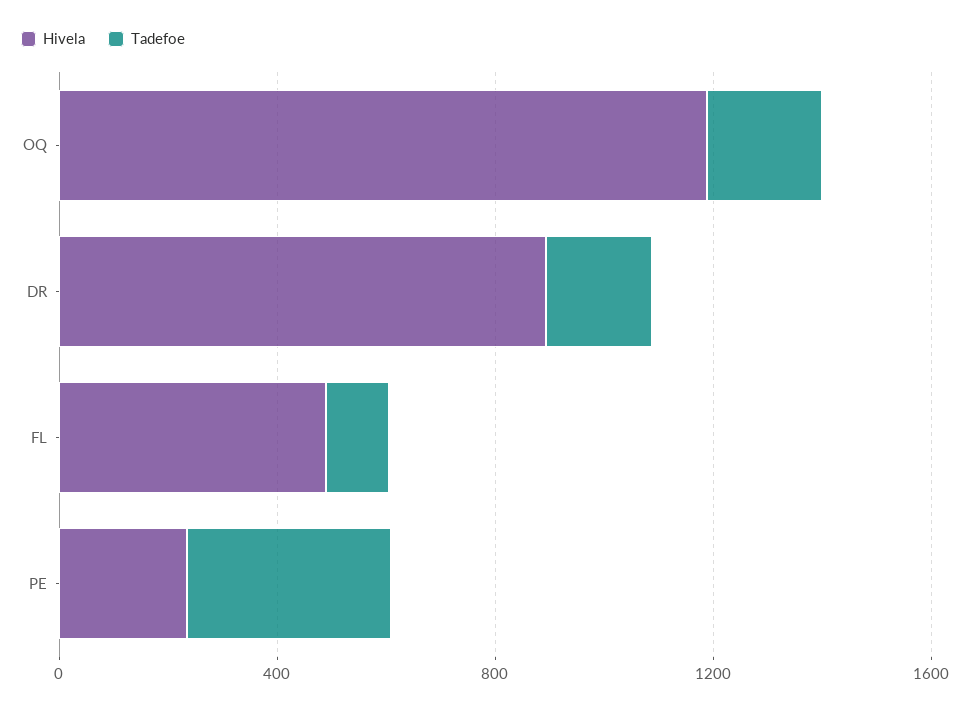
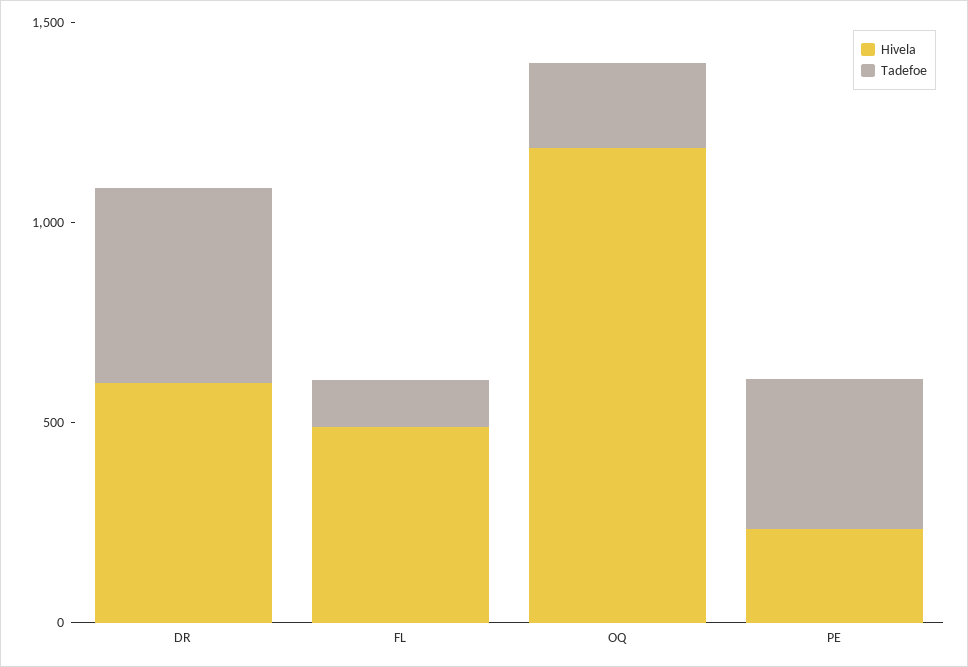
  {
    "Hivela": {
      "OQ": 1200,
-     "DR": 900,
+     "DR": 600,
      "FL": 500,
      "PE": 200
    },
    "Tadefoe": {
      "OQ": 200,
-     "DR": 200,
+     "DR": 500,
      "FL": 100,
      "PE": 400
    }
  }

